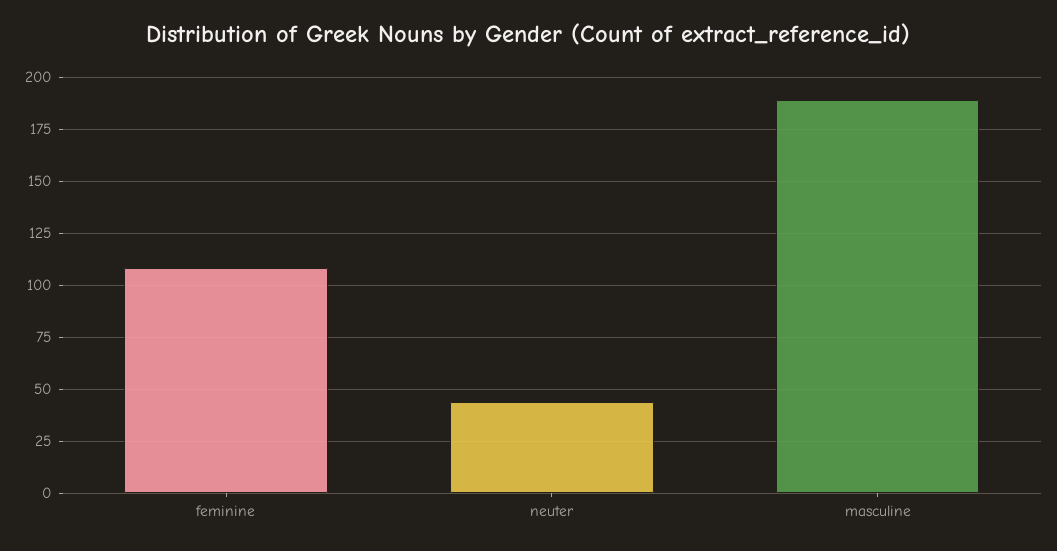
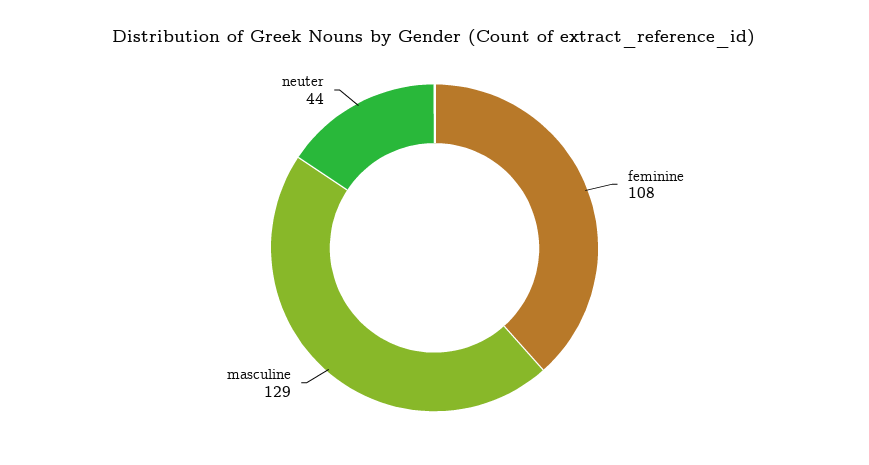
  {
    "feminine": 108,
    "neuter": 44,
-   "masculine": 190
+   "masculine": 129
  }

